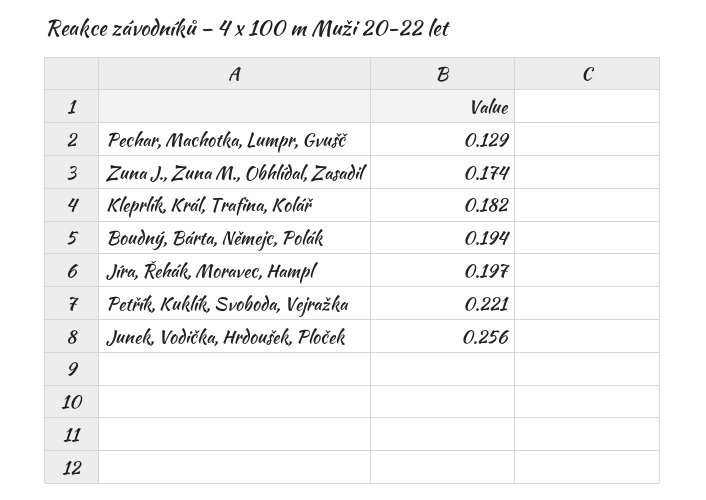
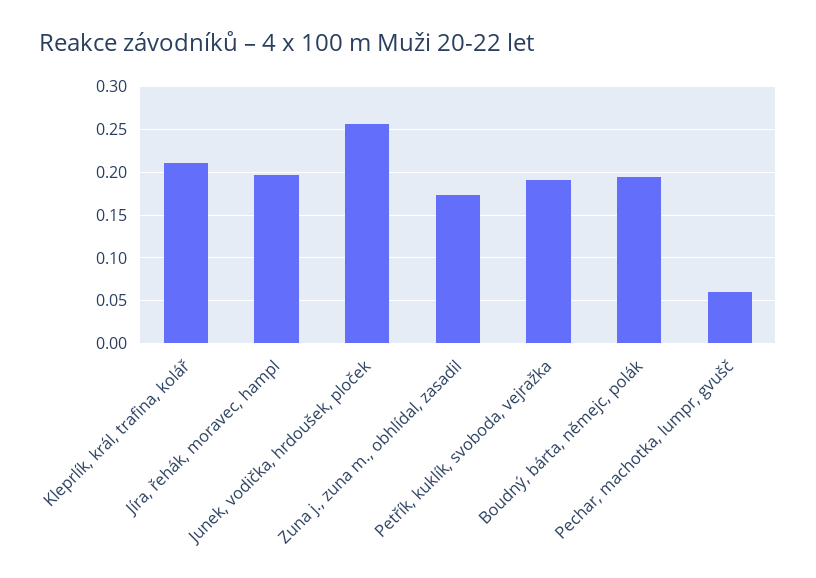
  {
-   "Pechar, Machotka, Lumpr, Gvušč": 0.129,
+   "Pechar, Machotka, Lumpr, Gvušč": 0.06,
    "Zuna J., Zuna M., Obhlídal, Zasadil": 0.174,
-   "Kleprlík, Král, Trafina, Kolář": 0.182,
+   "Kleprlík, Král, Trafina, Kolář": 0.21,
    "Boudný, Bárta, Němejc, Polák": 0.194,
    "Jíra, Řehák, Moravec, Hampl": 0.197,
-   "Petřík, Kuklík, Svoboda, Vejražka": 0.221,
+   "Petřík, Kuklík, Svoboda, Vejražka": 0.19,
    "Junek, Vodička, Hrdoušek, Ploček": 0.256
  }

